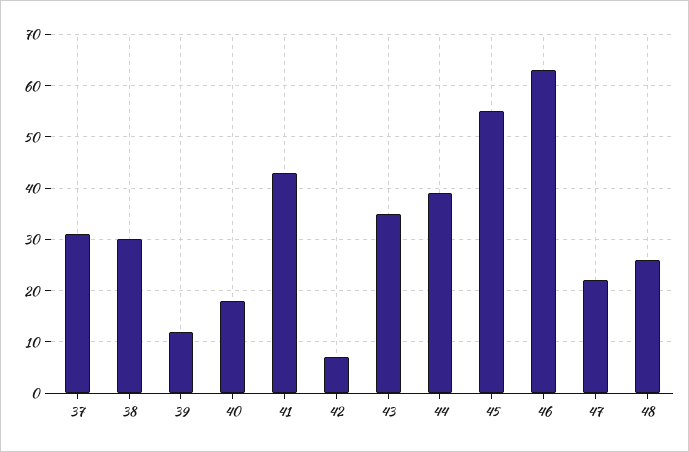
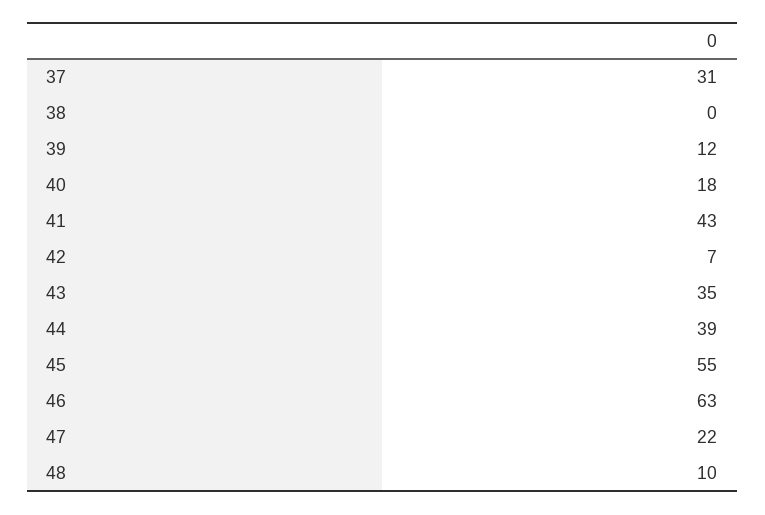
  {
    "37": 31,
-   "38": 30,
+   "38": 0,
    "39": 12,
    "40": 18,
    "41": 43,
    "42": 7,
    "43": 35,
    "44": 39,
    "45": 55,
    "46": 63,
    "47": 22,
-   "48": 25
+   "48": 10
  }

